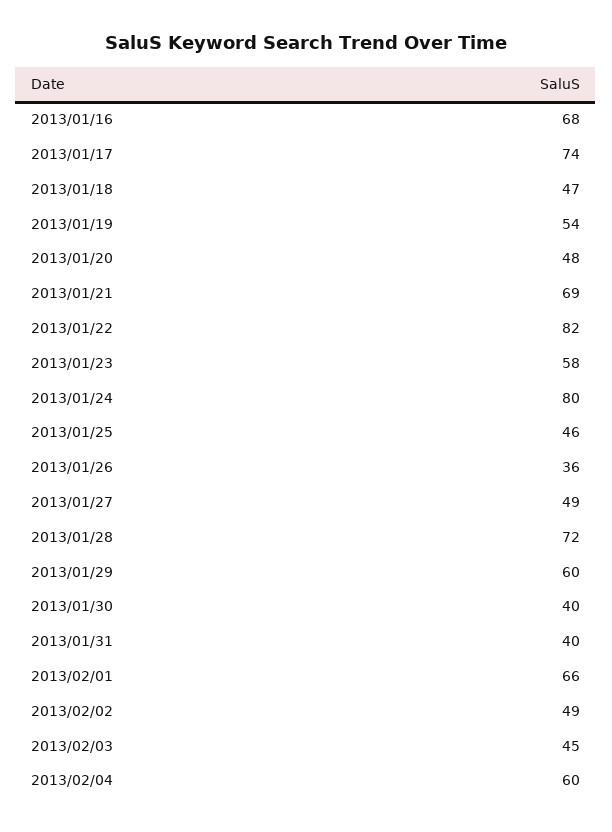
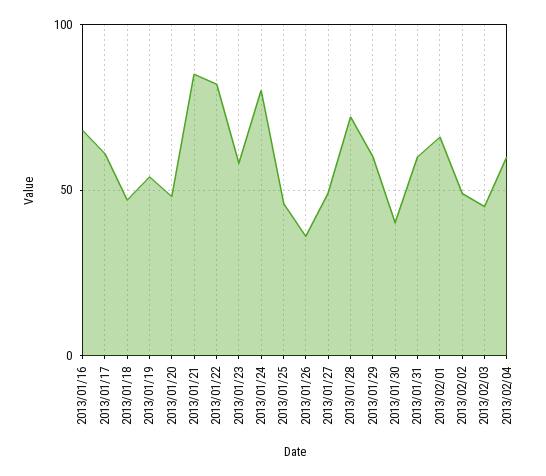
  {
    "2013/01/16": 68,
-   "2013/01/17": 74,
+   "2013/01/17": 60,
    "2013/01/18": 47,
    "2013/01/19": 54,
    "2013/01/20": 48,
-   "2013/01/21": 69,
+   "2013/01/21": 85,
    "2013/01/22": 82,
    "2013/01/23": 58,
    "2013/01/24": 80,
    "2013/01/25": 46,
    "2013/01/26": 36,
    "2013/01/27": 49,
    "2013/01/28": 72,
    "2013/01/29": 60,
    "2013/01/30": 40,
-   "2013/01/31": 40,
+   "2013/01/31": 60,
    "2013/02/01": 66,
    "2013/02/02": 49,
    "2013/02/03": 45,
    "2013/02/04": 60
  }

